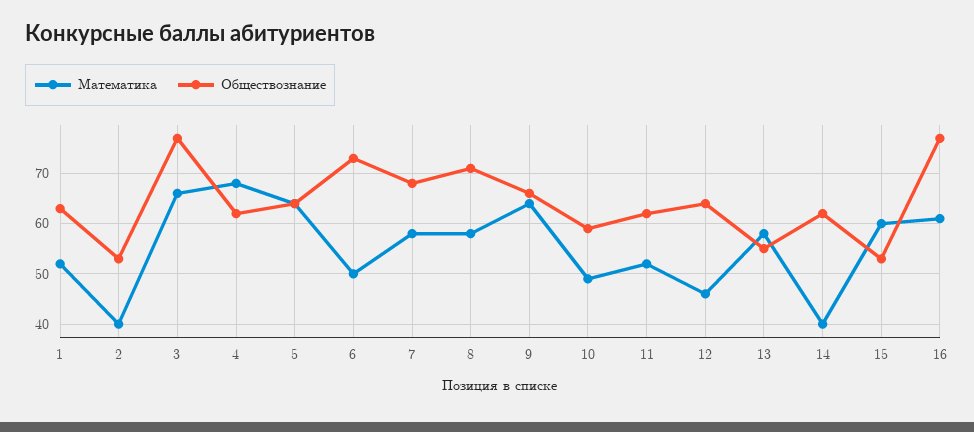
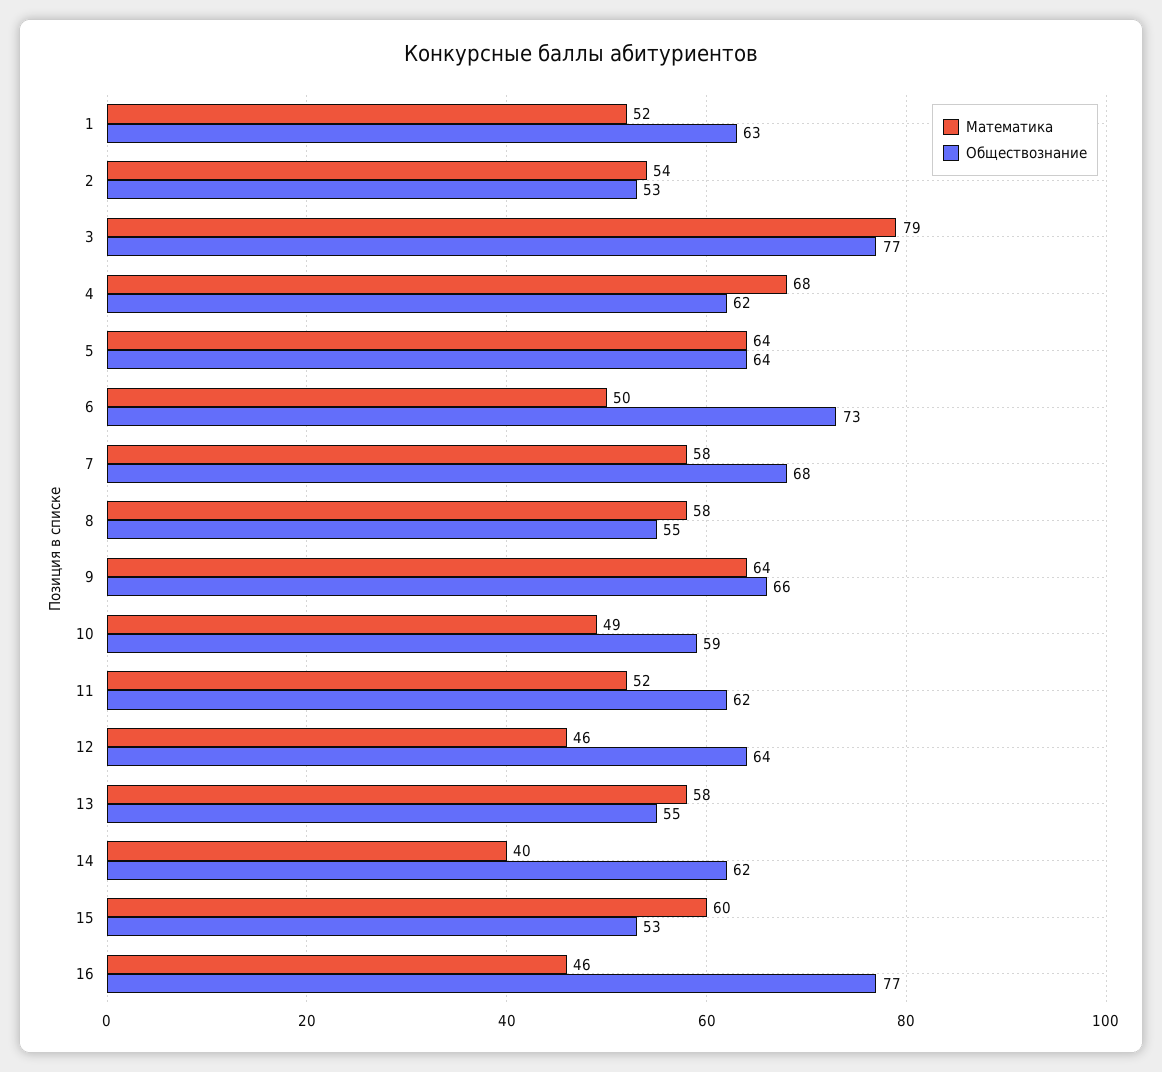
  {
    "Математика": {
      "1": 52,
-     "2": 40,
+     "2": 54,
-     "3": 65,
+     "3": 79,
      "4": 68,
      "5": 64,
      "6": 50,
      "7": 58,
      "8": 58,
      "9": 64,
      "10": 49,
      "11": 52,
      "12": 46,
      "13": 58,
      "14": 40,
      "15": 60,
-     "16": 60
+     "16": 46
    },
    "Обществознание": {
      "1": 63,
      "2": 53,
      "3": 77,
      "4": 62,
      "5": 64,
      "6": 73,
      "7": 68,
-     "8": 70,
+     "8": 55,
      "9": 66,
      "10": 59,
      "11": 62,
      "12": 64,
      "13": 55,
      "14": 62,
      "15": 53,
      "16": 77
    }
  }

